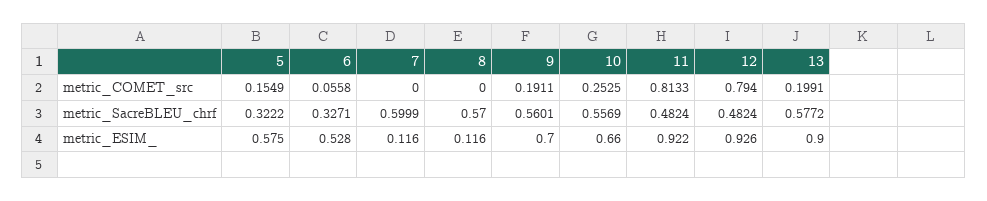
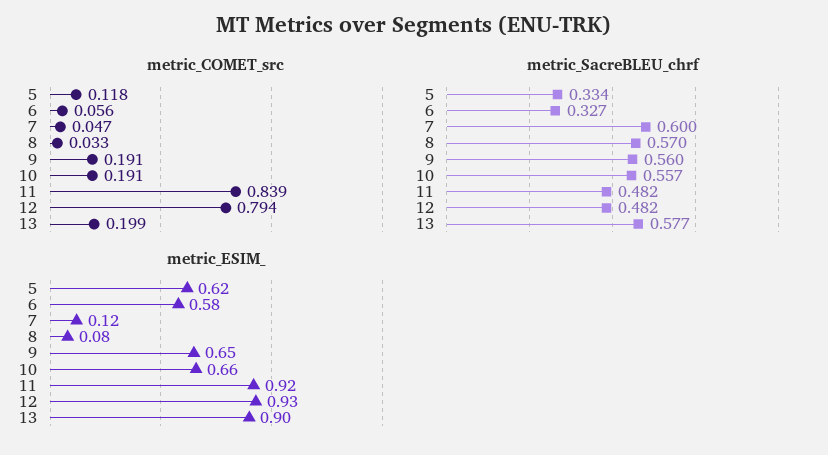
  {
    "metric_COMET_src": {
-     "5": 0.1549,
+     "5": 0.118,
      "6": 0.0558,
-     "7": 0,
+     "7": 0.047,
-     "8": 0,
+     "8": 0.033,
      "9": 0.1911,
-     "10": 0.2525,
+     "10": 0.191,
-     "11": 0.8133,
+     "11": 0.839,
      "12": 0.794,
      "13": 0.1991
    },
    "metric_SacreBLEU_chrf": {
-     "5": 0.3222,
+     "5": 0.334,
      "6": 0.3271,
      "7": 0.5999,
      "8": 0.57,
      "9": 0.5601,
      "10": 0.5569,
      "11": 0.4824,
      "12": 0.4824,
      "13": 0.5772
    },
    "metric_ESIM_": {
-     "5": 0.575,
+     "5": 0.62,
-     "6": 0.528,
+     "6": 0.58,
      "7": 0.116,
-     "8": 0.116,
+     "8": 0.08,
-     "9": 0.7,
+     "9": 0.65,
      "10": 0.66,
      "11": 0.922,
      "12": 0.926,
      "13": 0.9
    }
  }

